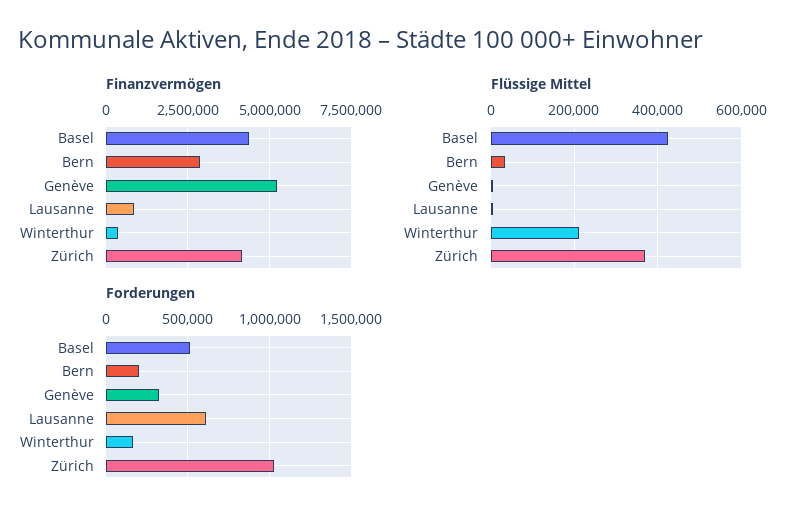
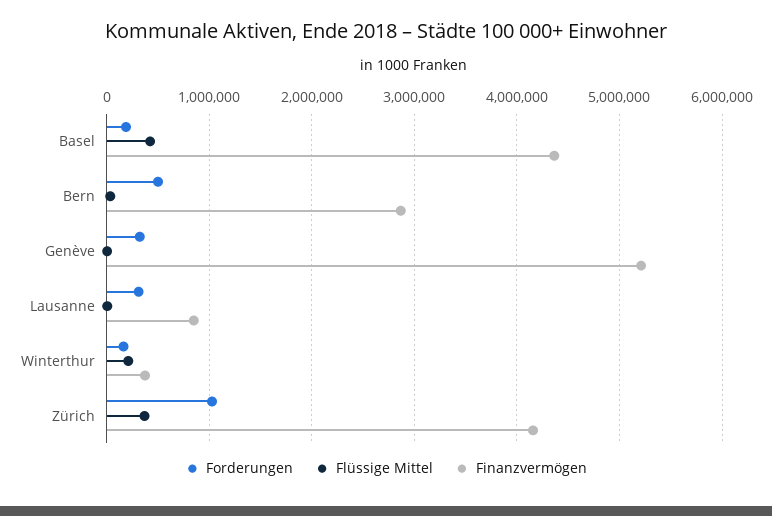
  {
    "Finanzvermögen": {
      "Basel": 4400000,
      "Bern": 2900000,
      "Genève": 5200000,
      "Lausanne": 800000,
      "Winterthur": 400000,
      "Zürich": 4200000
    },
    "Flüssige Mittel": {
      "Basel": 420000,
      "Bern": 40000,
      "Genève": 0,
      "Lausanne": 0,
      "Winterthur": 220000,
      "Zürich": 360000
    },
    "Forderungen": {
-     "Basel": 500000,
+     "Basel": 200000,
-     "Bern": 200000,
+     "Bern": 500000,
      "Genève": 300000,
-     "Lausanne": 600000,
+     "Lausanne": 300000,
      "Winterthur": 150000,
      "Zürich": 1050000
    }
  }

